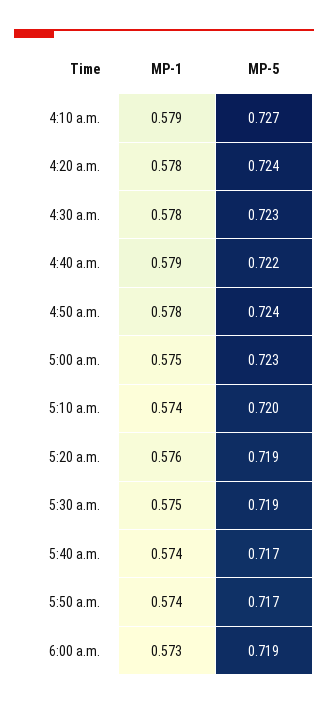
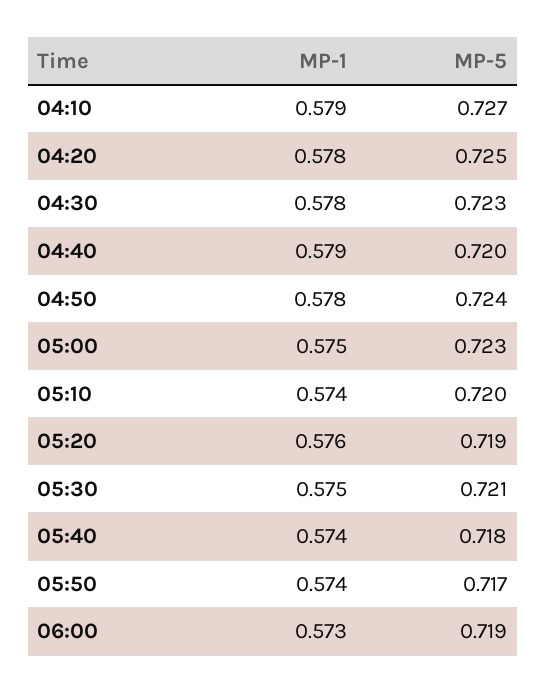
  {
    "MP-1": {
      "4:10 a.m.": 0.579,
      "4:20 a.m.": 0.578,
      "4:30 a.m.": 0.578,
      "4:40 a.m.": 0.579,
      "4:50 a.m.": 0.578,
      "5:00 a.m.": 0.575,
      "5:10 a.m.": 0.574,
      "5:20 a.m.": 0.576,
      "5:30 a.m.": 0.575,
      "5:40 a.m.": 0.574,
      "5:50 a.m.": 0.574,
      "6:00 a.m.": 0.573
    },
    "MP-5": {
      "4:10 a.m.": 0.727,
-     "4:20 a.m.": 0.724,
+     "4:20 a.m.": 0.725,
      "4:30 a.m.": 0.723,
-     "4:40 a.m.": 0.722,
+     "4:40 a.m.": 0.72,
      "4:50 a.m.": 0.724,
      "5:00 a.m.": 0.723,
      "5:10 a.m.": 0.72,
      "5:20 a.m.": 0.719,
-     "5:30 a.m.": 0.719,
+     "5:30 a.m.": 0.721,
-     "5:40 a.m.": 0.717,
+     "5:40 a.m.": 0.718,
      "5:50 a.m.": 0.717,
      "6:00 a.m.": 0.719
    }
  }

